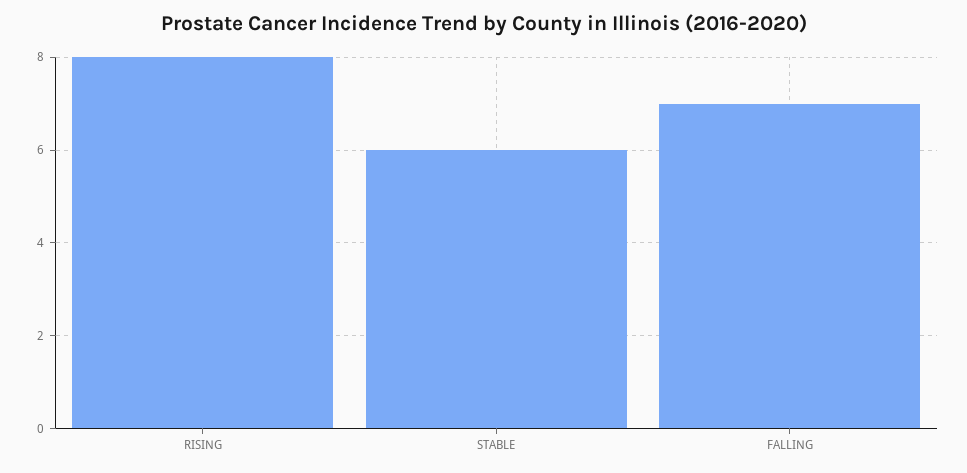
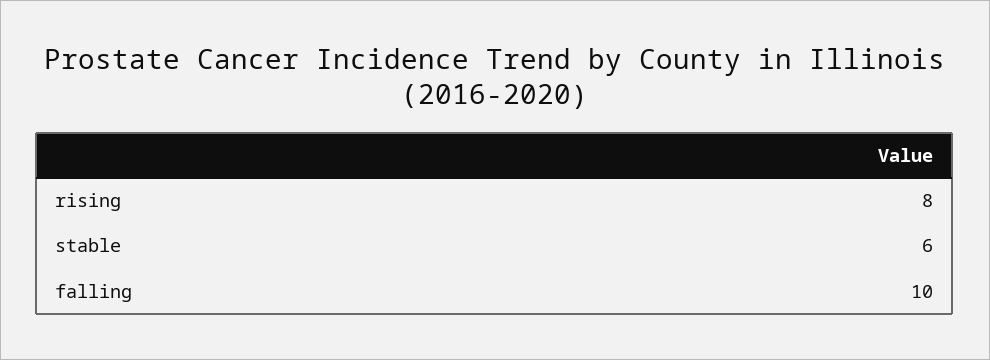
  {
    "RISING": 8,
    "STABLE": 6,
-   "FALLING": 7
+   "FALLING": 10
  }

